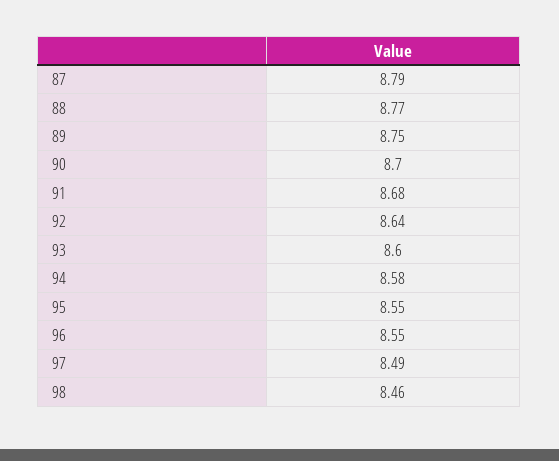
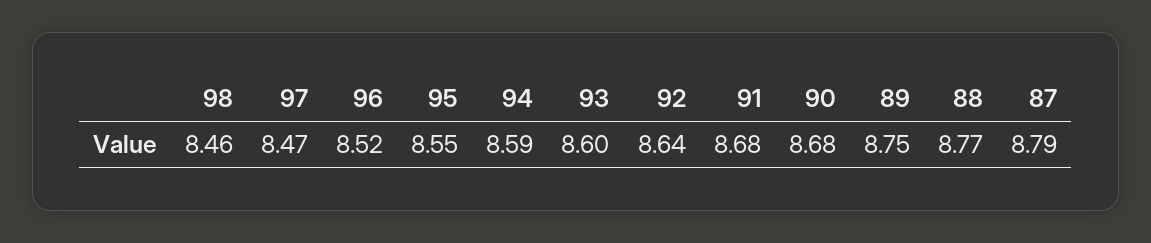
  {
    "87": 8.79,
    "88": 8.77,
    "89": 8.75,
-   "90": 8.7,
+   "90": 8.68,
    "91": 8.68,
    "92": 8.64,
    "93": 8.6,
-   "94": 8.58,
+   "94": 8.59,
    "95": 8.55,
-   "96": 8.55,
+   "96": 8.52,
-   "97": 8.49,
+   "97": 8.47,
    "98": 8.46
  }

